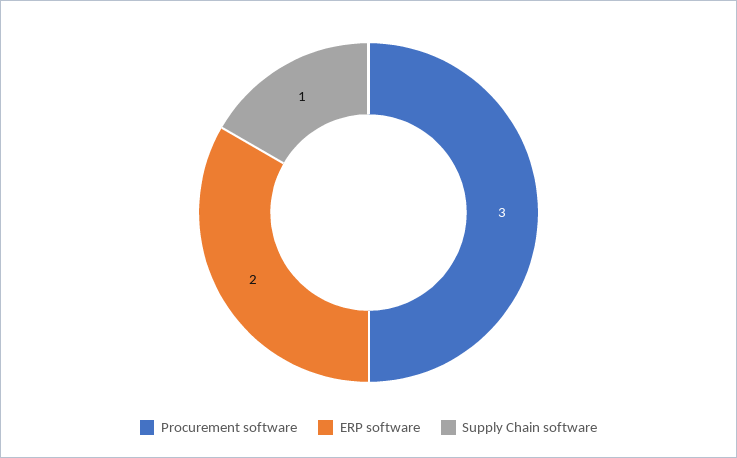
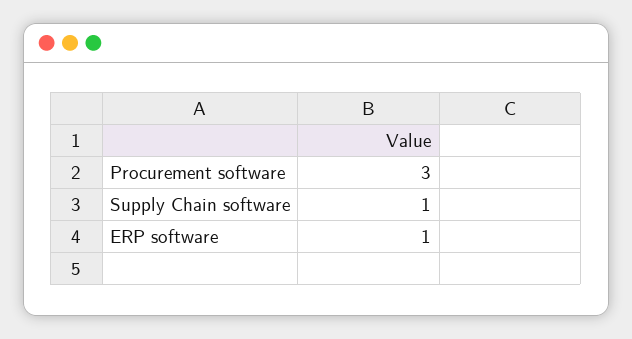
  {
    "Procurement software": 3,
-   "ERP software": 2,
+   "ERP software": 1,
    "Supply Chain software": 1
  }

